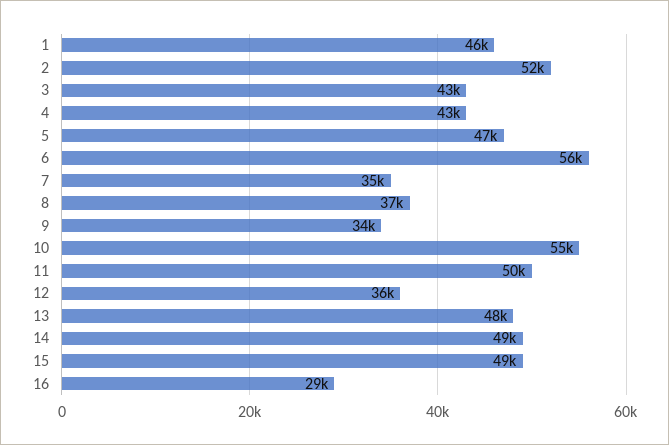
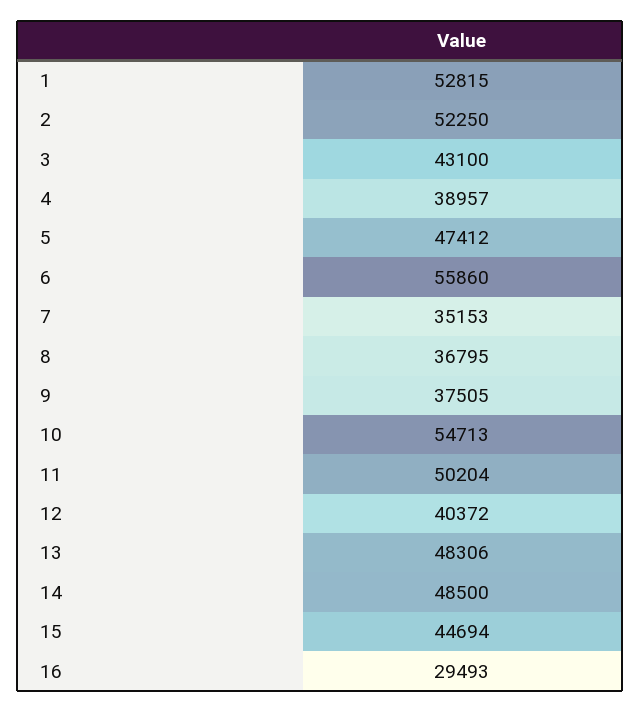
  {
-   "1": 46000,
+   "1": 52815,
    "2": 52250,
    "3": 43100,
-   "4": 43000,
+   "4": 38957,
    "5": 47412,
    "6": 55860,
    "7": 35153,
    "8": 36795,
-   "9": 34000,
+   "9": 37505,
    "10": 54713,
    "11": 50204,
-   "12": 36000,
+   "12": 40372,
    "13": 48306,
    "14": 48500,
-   "15": 49000,
+   "15": 44694,
    "16": 29493
  }

